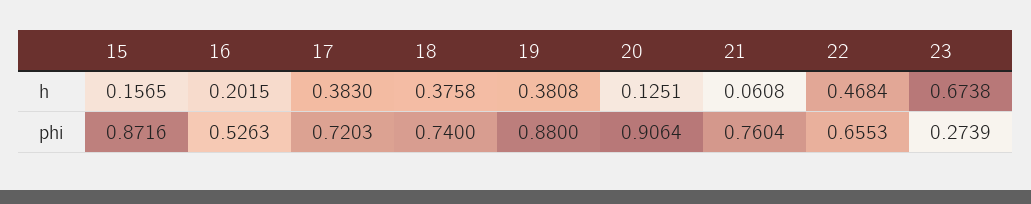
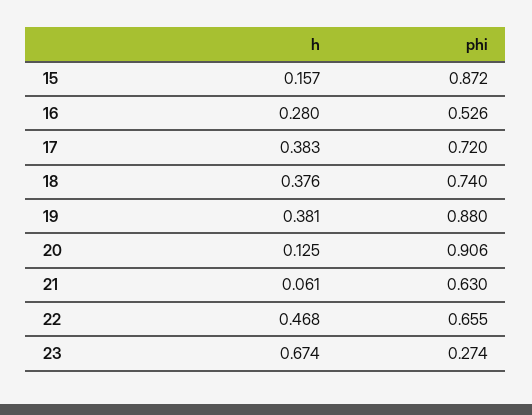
  {
    "15": {
      "h": 0.1565,
      "phi": 0.8716
    },
    "16": {
-     "h": 0.2015,
+     "h": 0.28,
      "phi": 0.5263
    },
    "17": {
      "h": 0.383,
      "phi": 0.7203
    },
    "18": {
      "h": 0.3758,
      "phi": 0.74
    },
    "19": {
      "h": 0.3808,
      "phi": 0.88
    },
    "20": {
      "h": 0.1251,
      "phi": 0.9064
    },
    "21": {
      "h": 0.0608,
-     "phi": 0.7604
+     "phi": 0.63
    },
    "22": {
      "h": 0.4684,
      "phi": 0.6553
    },
    "23": {
      "h": 0.6738,
      "phi": 0.2739
    }
  }

